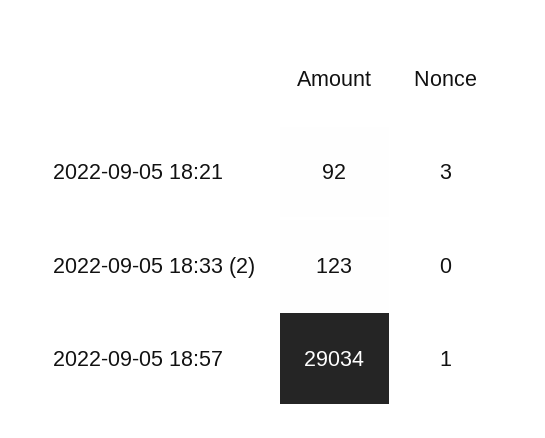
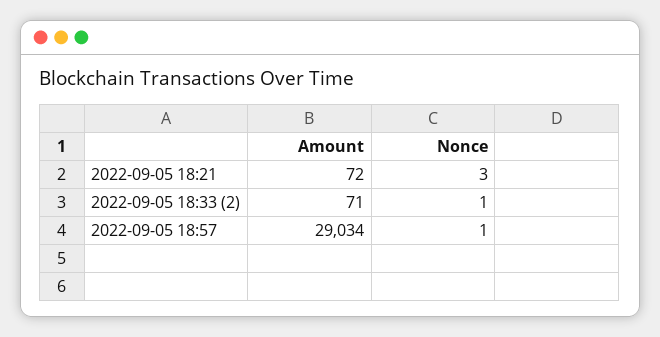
  {
    "Amount": {
-     "2022-09-05 18:21": 92,
+     "2022-09-05 18:21": 72,
-     "2022-09-05 18:33 (2)": 123,
+     "2022-09-05 18:33 (2)": 71,
      "2022-09-05 18:57": 29034
    },
    "Nonce": {
      "2022-09-05 18:21": 3,
-     "2022-09-05 18:33 (2)": 0,
+     "2022-09-05 18:33 (2)": 1,
      "2022-09-05 18:57": 1
    }
  }

